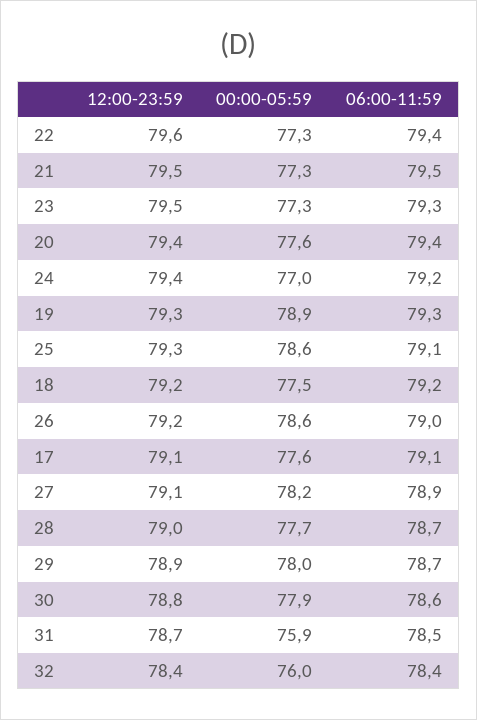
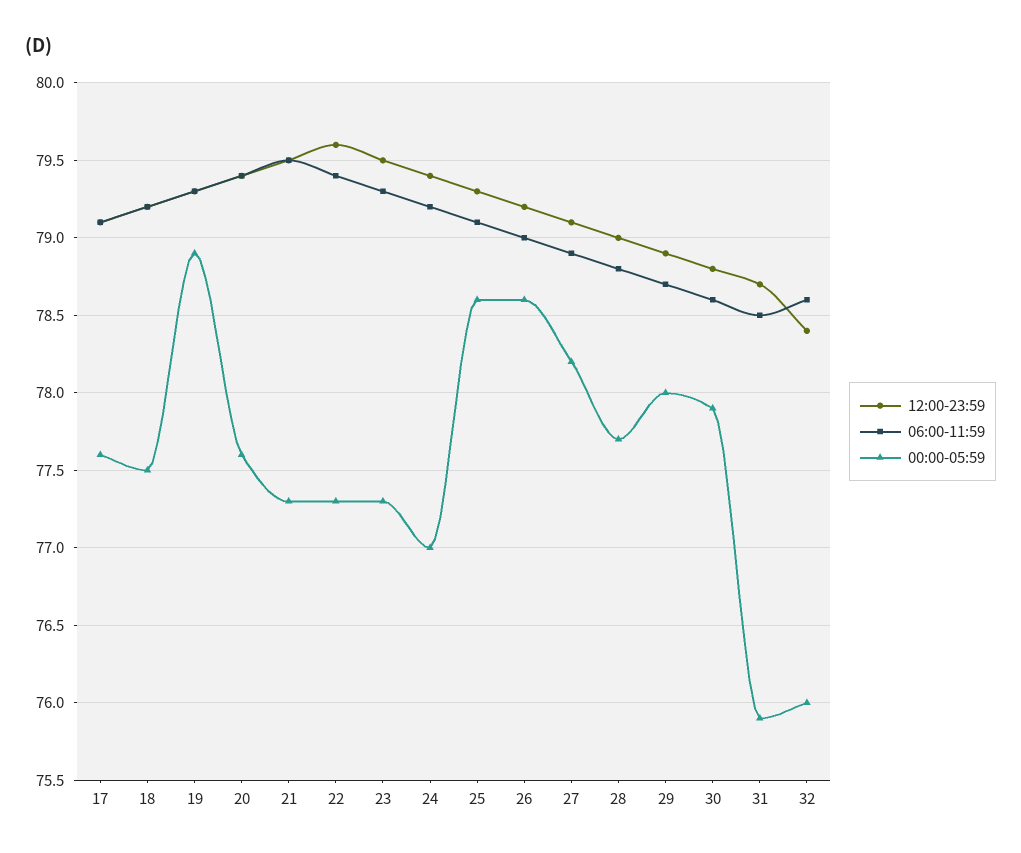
  {
    "12:00-23:59": {
      "22": 79.6,
      "21": 79.5,
      "23": 79.5,
      "20": 79.4,
      "24": 79.4,
      "19": 79.3,
      "25": 79.3,
      "18": 79.2,
      "26": 79.2,
      "17": 79.1,
      "27": 79.1,
      "28": 79,
      "29": 78.9,
      "30": 78.8,
      "31": 78.7,
      "32": 78.4
    },
    "00:00-05:59": {
      "22": 77.3,
      "21": 77.3,
      "23": 77.3,
      "20": 77.6,
      "24": 77,
      "19": 78.9,
      "25": 78.6,
      "18": 77.5,
      "26": 78.6,
      "17": 77.6,
      "27": 78.2,
      "28": 77.7,
      "29": 78,
      "30": 77.9,
      "31": 75.9,
      "32": 76
    },
    "06:00-11:59": {
      "22": 79.4,
      "21": 79.5,
      "23": 79.3,
      "20": 79.4,
      "24": 79.2,
      "19": 79.3,
      "25": 79.1,
      "18": 79.2,
      "26": 79,
      "17": 79.1,
      "27": 78.9,
-     "28": 78.7,
+     "28": 78.8,
      "29": 78.7,
      "30": 78.6,
      "31": 78.5,
-     "32": 78.4
+     "32": 78.6
    }
  }

